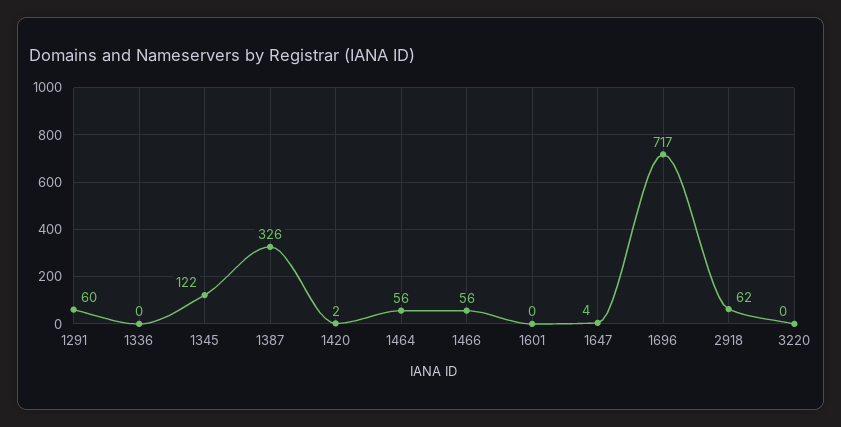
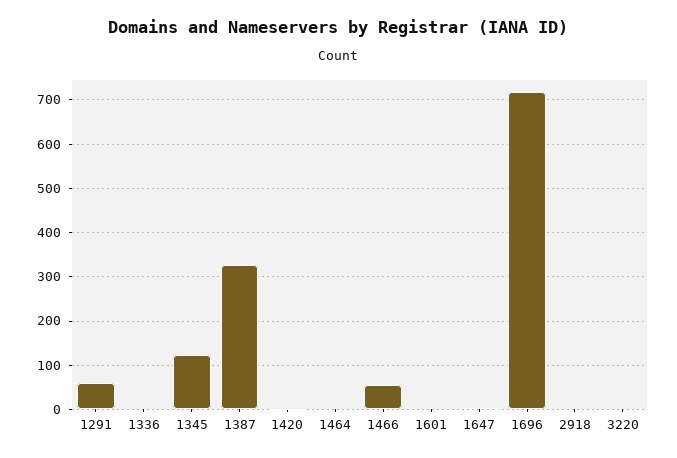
  {
    "1291": 60,
    "1336": 0,
    "1345": 122,
    "1387": 326,
    "1420": 2,
-   "1464": 56,
+   "1464": 0,
    "1466": 56,
    "1601": 0,
    "1647": 4,
    "1696": 717,
-   "2918": 62,
+   "2918": 0,
    "3220": 0
  }

